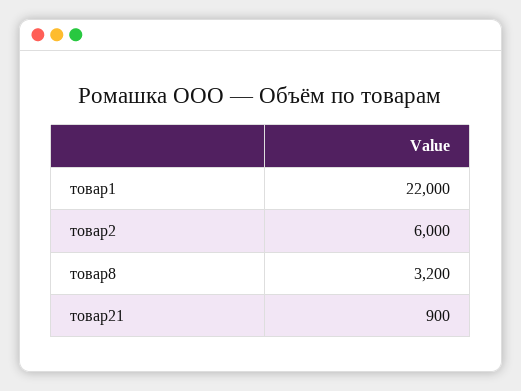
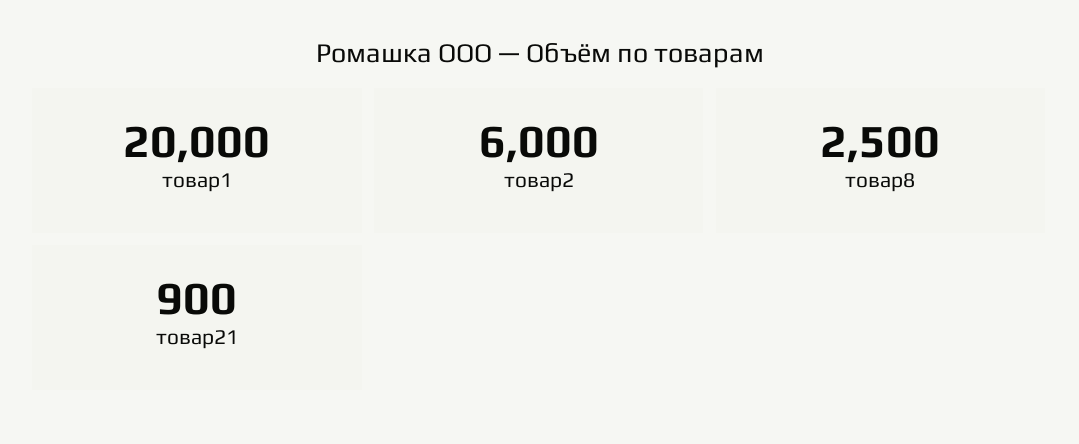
  {
-   "товар1": 22000,
+   "товар1": 20000,
    "товар2": 6000,
-   "товар8": 3200,
+   "товар8": 2500,
    "товар21": 900
  }

